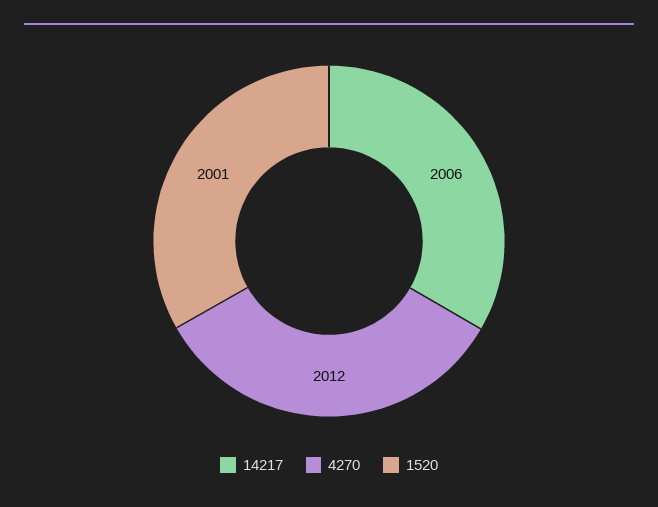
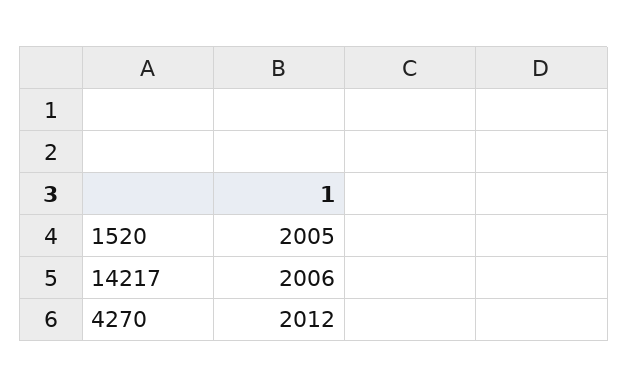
  {
    "14217": 2006,
    "4270": 2012,
-   "1520": 2001
+   "1520": 2005
  }

